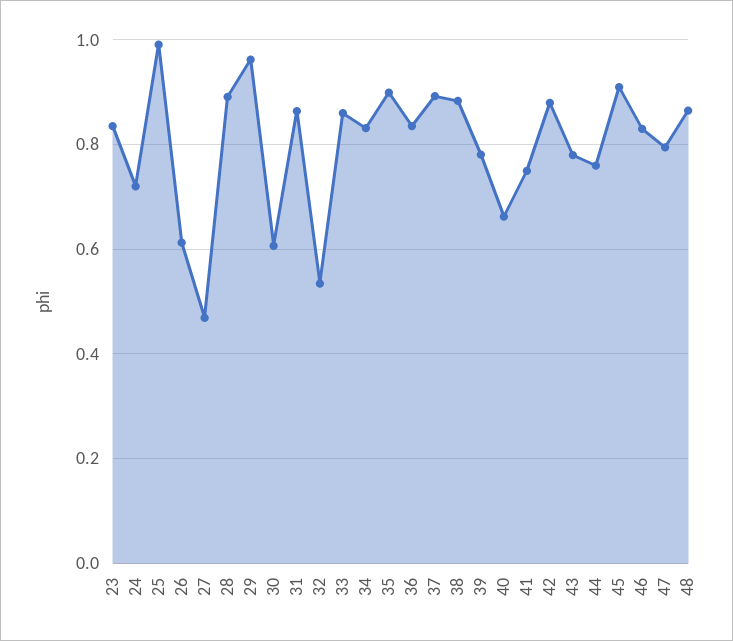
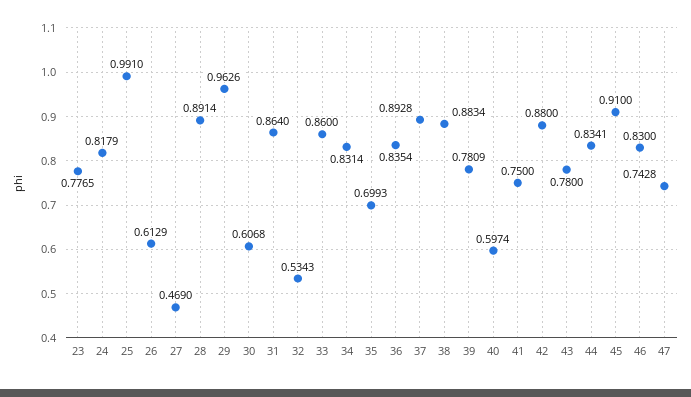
  {
-   "23": 0.84,
+   "23": 0.7765,
-   "24": 0.72,
+   "24": 0.8179,
    "25": 0.991,
    "26": 0.6129,
    "27": 0.469,
    "28": 0.8914,
    "29": 0.9626,
    "30": 0.6068,
    "31": 0.864,
    "32": 0.5343,
    "33": 0.86,
    "34": 0.8314,
-   "35": 0.9,
+   "35": 0.6993,
    "36": 0.8354,
    "37": 0.8928,
    "38": 0.8834,
    "39": 0.7809,
-   "40": 0.66,
+   "40": 0.5974,
    "41": 0.75,
    "42": 0.88,
    "43": 0.78,
-   "44": 0.76,
+   "44": 0.8341,
    "45": 0.91,
    "46": 0.83,
-   "47": 0.8,
+   "47": 0.7428
-   "48": 0.86
  }

